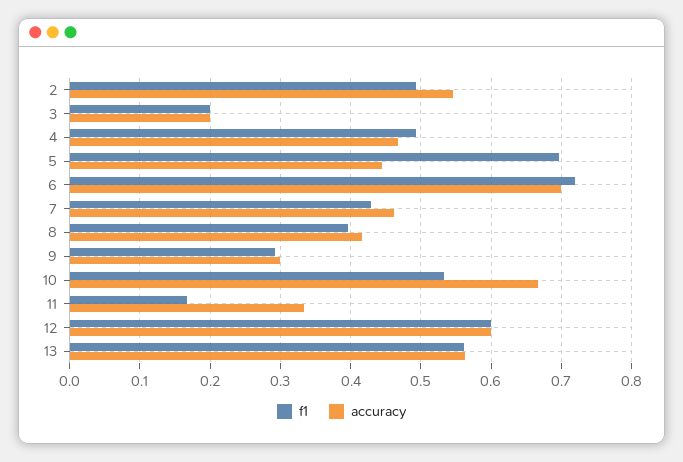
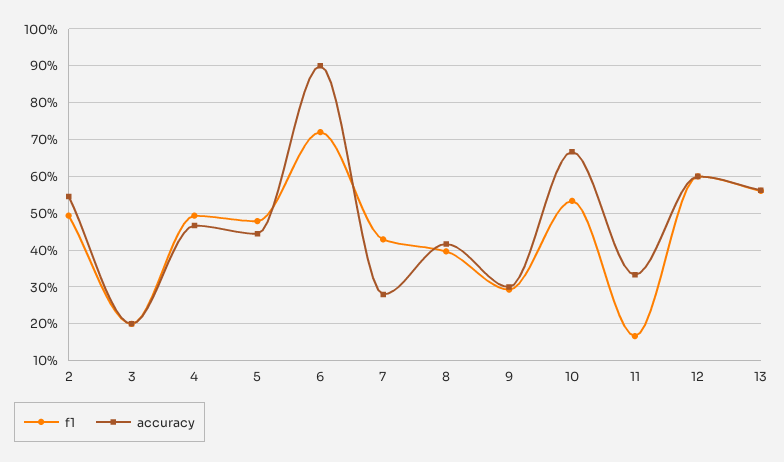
  {
    "f1": {
      "2": 0.49,
      "3": 0.2,
      "4": 0.49,
-     "5": 0.7,
+     "5": 0.48,
      "6": 0.72,
      "7": 0.43,
      "8": 0.4,
      "9": 0.29,
      "10": 0.53,
      "11": 0.17,
      "12": 0.6,
      "13": 0.56
    },
    "accuracy": {
      "2": 0.55,
      "3": 0.2,
      "4": 0.47,
      "5": 0.44,
-     "6": 0.7,
+     "6": 0.9,
-     "7": 0.46,
+     "7": 0.28,
      "8": 0.42,
      "9": 0.3,
      "10": 0.67,
      "11": 0.33,
      "12": 0.6,
      "13": 0.56
    }
  }

